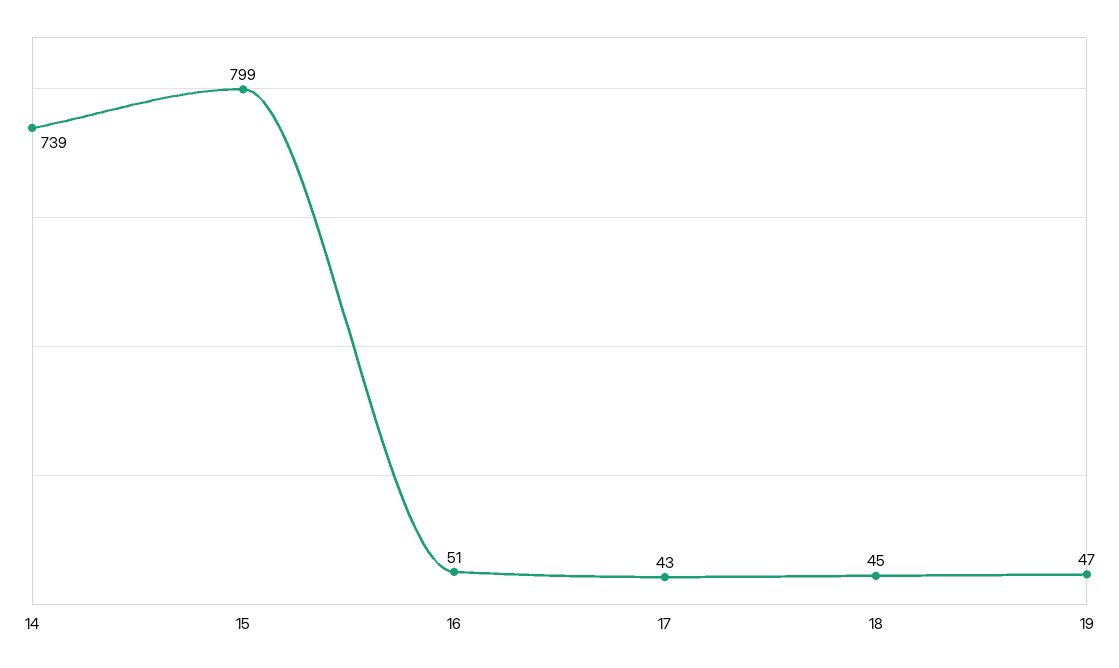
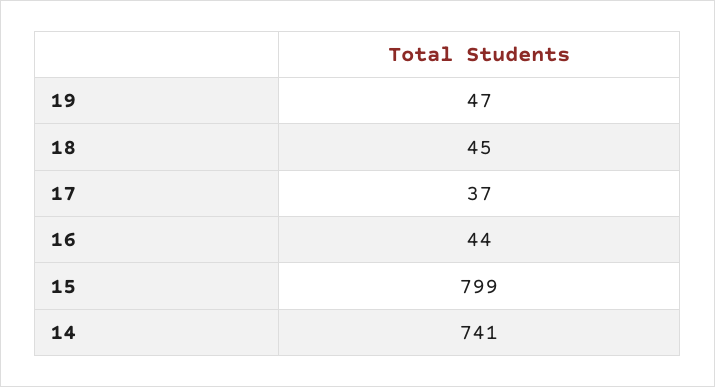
  {
-   "14": 739,
+   "14": 741,
    "15": 799,
-   "16": 51,
+   "16": 44,
-   "17": 43,
+   "17": 37,
    "18": 45,
    "19": 47
  }

